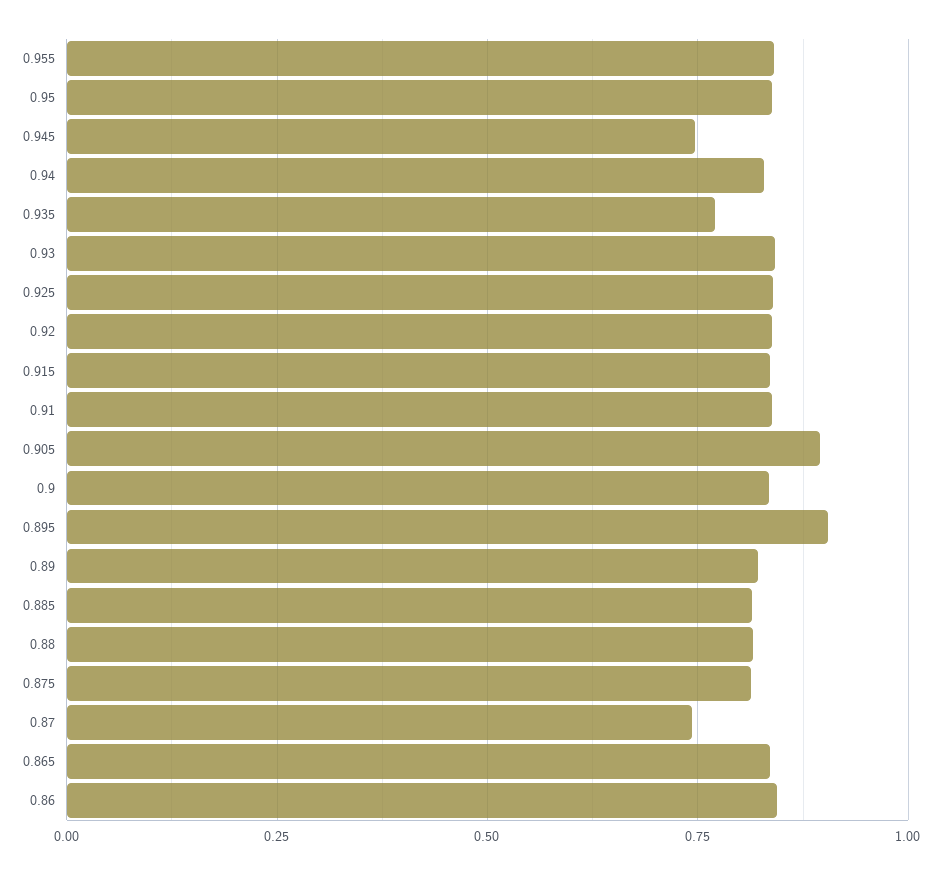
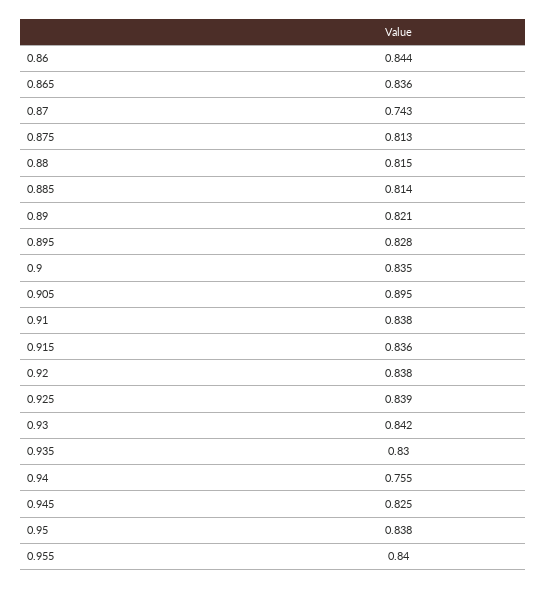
  {
    "0.955": 0.84,
    "0.95": 0.838,
-   "0.945": 0.75,
+   "0.945": 0.825,
-   "0.94": 0.825,
+   "0.94": 0.755,
-   "0.935": 0.775,
+   "0.935": 0.83,
    "0.93": 0.842,
    "0.925": 0.839,
    "0.92": 0.838,
    "0.915": 0.836,
    "0.91": 0.838,
    "0.905": 0.895,
    "0.9": 0.835,
-   "0.895": 0.9,
+   "0.895": 0.828,
    "0.89": 0.821,
    "0.885": 0.814,
    "0.88": 0.815,
    "0.875": 0.813,
    "0.87": 0.743,
    "0.865": 0.836,
    "0.86": 0.844
  }

